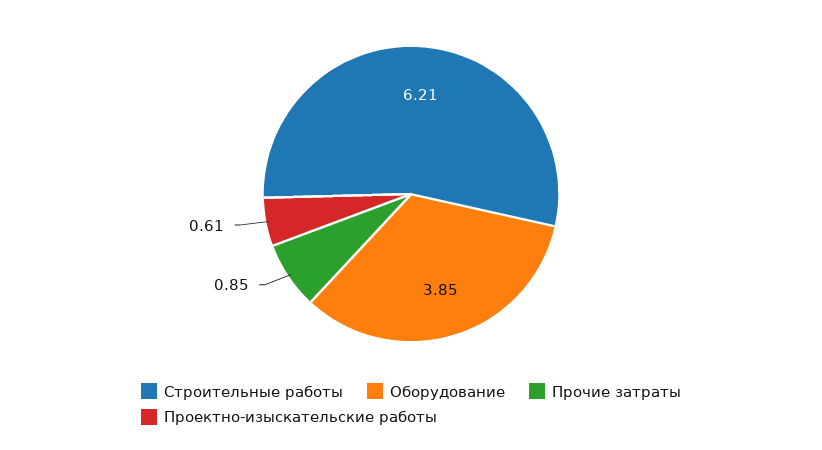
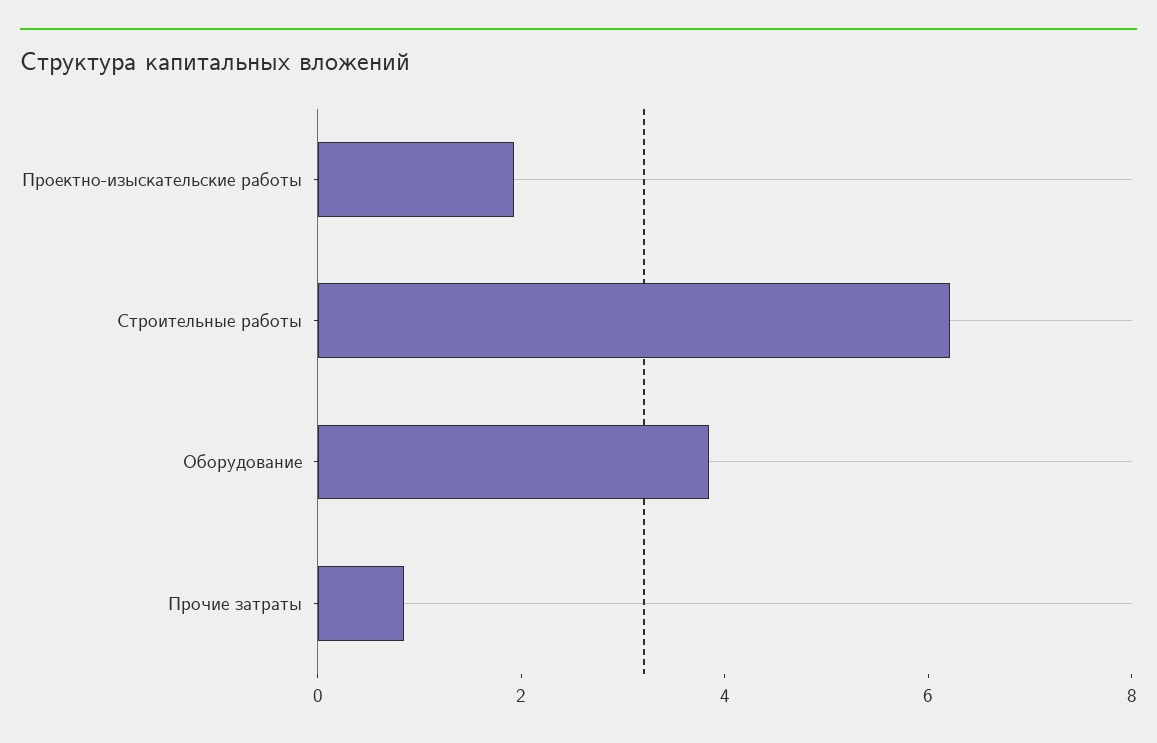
  {
    "Строительные работы": 6.21,
    "Оборудование": 3.85,
    "Прочие затраты": 0.85,
-   "Проектно-изыскательские работы": 0.61
+   "Проектно-изыскательские работы": 2
  }

